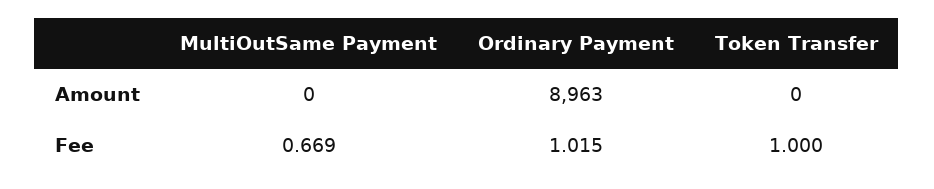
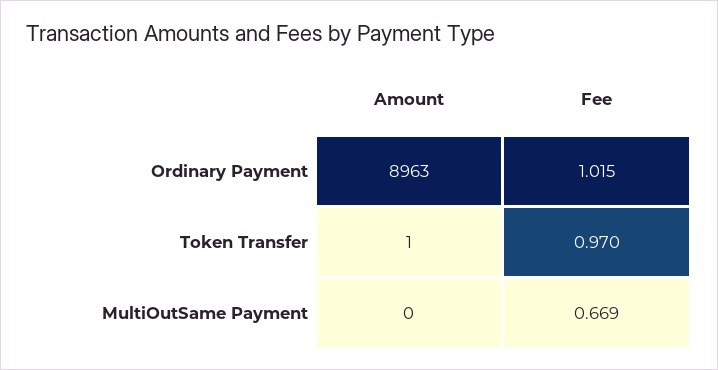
  {
    "MultiOutSame Payment": {
      "Amount": 0,
      "Fee": 0.669
    },
    "Ordinary Payment": {
      "Amount": 8963,
      "Fee": 1.015
    },
    "Token Transfer": {
-     "Amount": 0,
+     "Amount": 1,
-     "Fee": 1
+     "Fee": 0.97
    }
  }

